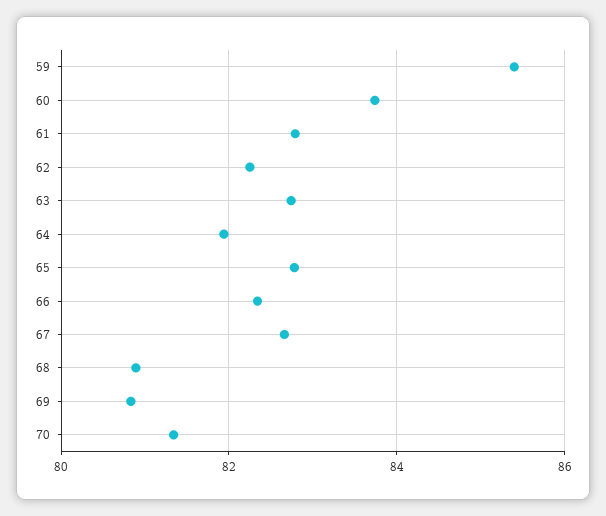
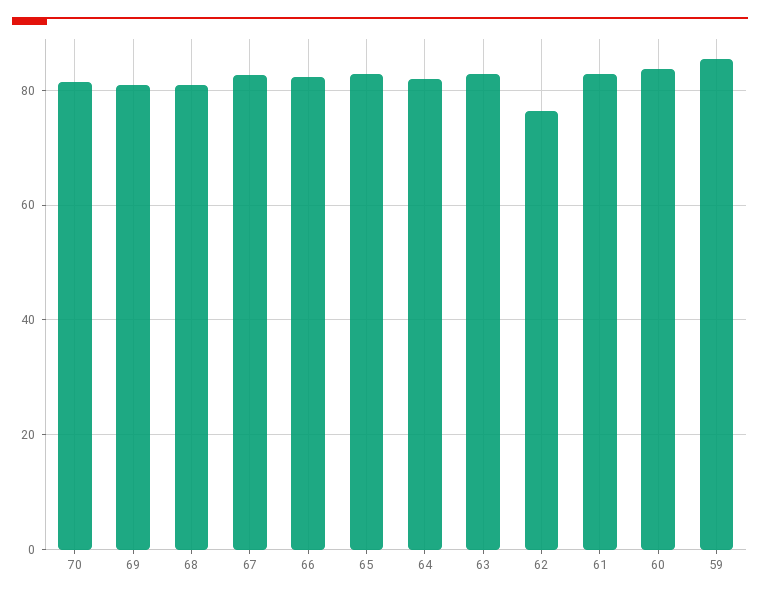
  {
    "59": 85.4,
    "60": 83.8,
    "61": 82.8,
-   "62": 82.2,
+   "62": 76,
    "63": 82.8,
    "64": 82,
    "65": 82.8,
    "66": 82.4,
    "67": 82.6,
    "68": 80.8,
    "69": 80.8,
    "70": 81.4
  }

